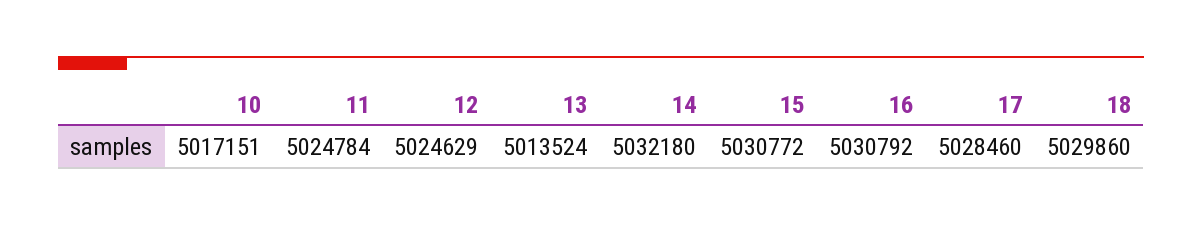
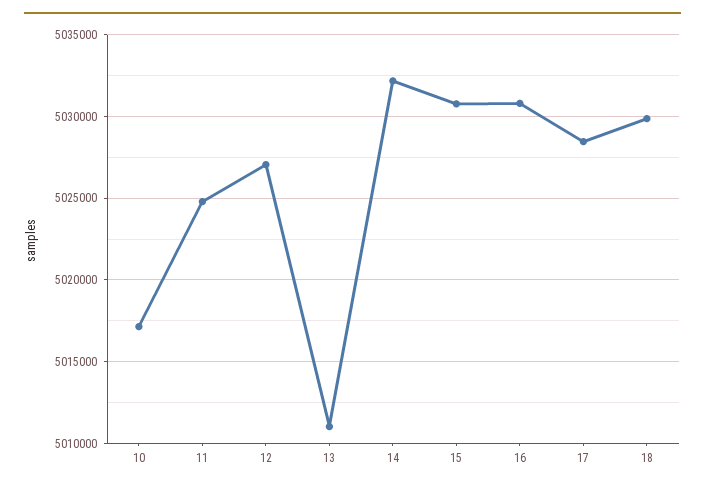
  {
    "10": 5017151,
    "11": 5024784,
-   "12": 5024629,
+   "12": 5027000,
-   "13": 5013524,
+   "13": 5011000,
    "14": 5032180,
    "15": 5030772,
    "16": 5030792,
    "17": 5028460,
    "18": 5029860
  }

